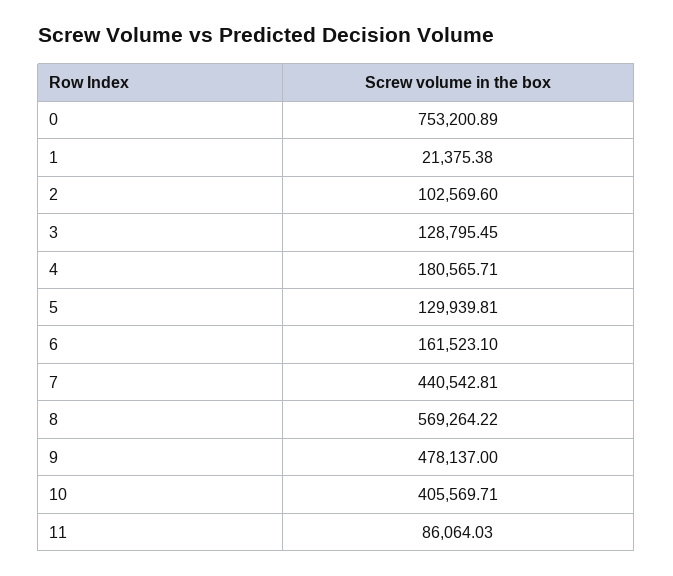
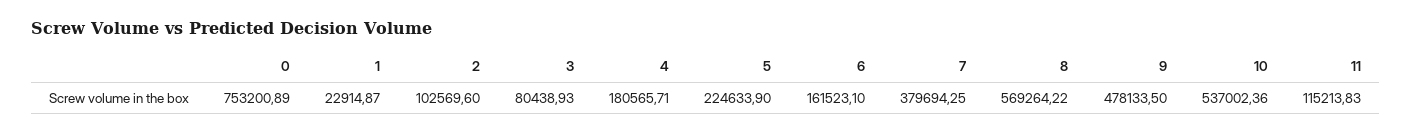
  {
    "0": 753200.89,
-   "1": 21375.38,
+   "1": 22914.87,
    "2": 102569.6,
-   "3": 128795.45,
+   "3": 80438.93,
    "4": 180565.71,
-   "5": 129939.81,
+   "5": 224633.9,
    "6": 161523.1,
-   "7": 440542.81,
+   "7": 379694.25,
    "8": 569264.22,
-   "9": 478137,
+   "9": 478133.5,
-   "10": 405569.71,
+   "10": 537002.36,
-   "11": 86064.03
+   "11": 115213.83
  }

